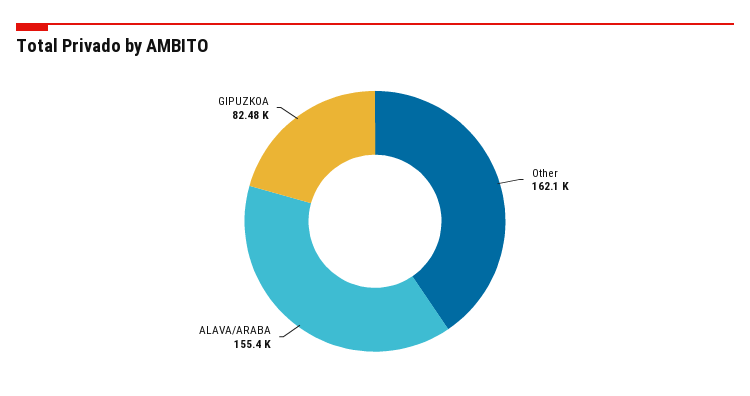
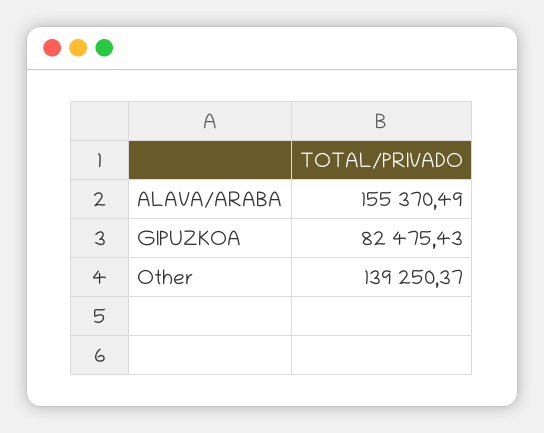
  {
-   "Other": 162100,
+   "Other": 139250.37,
    "ALAVA/ARABA": 155370.49,
    "GIPUZKOA": 82475.43
  }

